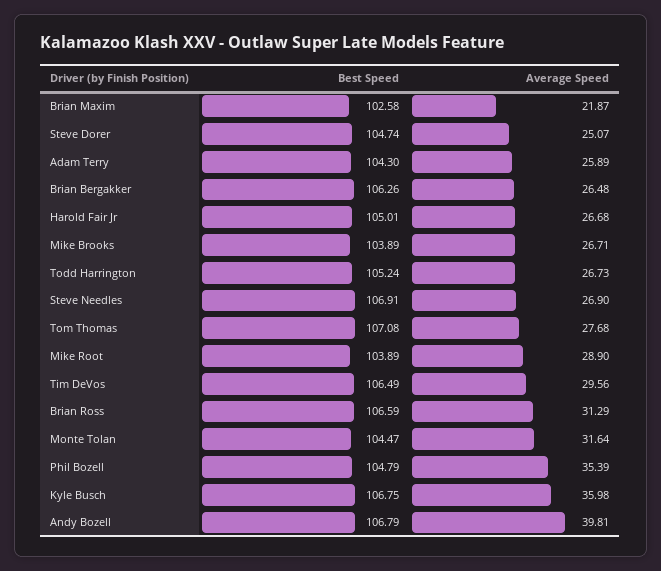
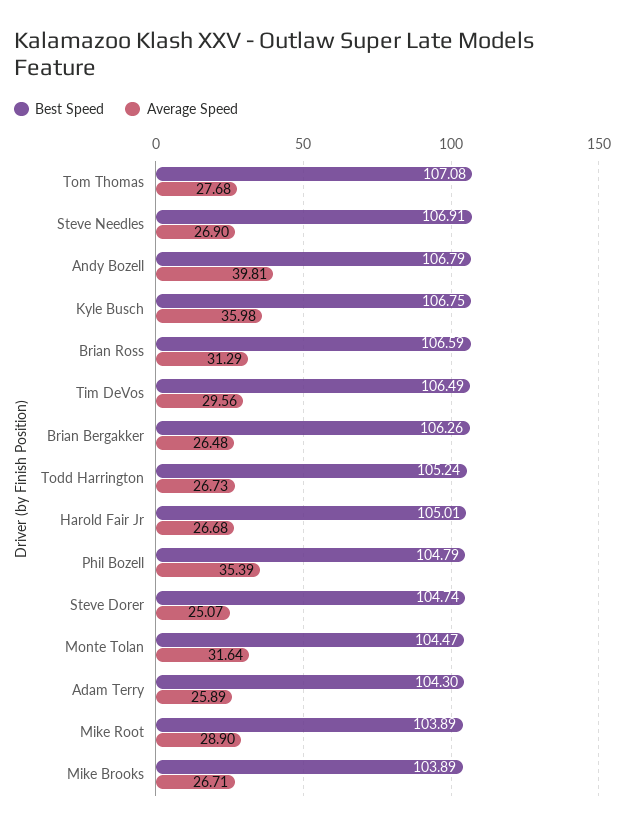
  {
    "Best Speed": {
-     "Brian Maxim": 102.58,
      "Steve Dorer": 104.74,
      "Adam Terry": 104.3,
      "Brian Bergakker": 106.26,
      "Harold Fair Jr": 105.01,
      "Mike Brooks": 103.89,
      "Todd Harrington": 105.24,
      "Steve Needles": 106.91,
      "Tom Thomas": 107.08,
      "Mike Root": 103.89,
      "Tim DeVos": 106.49,
      "Brian Ross": 106.59,
      "Monte Tolan": 104.47,
      "Phil Bozell": 104.79,
      "Kyle Busch": 106.75,
      "Andy Bozell": 106.79
    },
    "Average Speed": {
-     "Brian Maxim": 21.87,
      "Steve Dorer": 25.07,
      "Adam Terry": 25.89,
      "Brian Bergakker": 26.48,
      "Harold Fair Jr": 26.68,
      "Mike Brooks": 26.71,
      "Todd Harrington": 26.73,
      "Steve Needles": 26.9,
      "Tom Thomas": 27.68,
      "Mike Root": 28.9,
      "Tim DeVos": 29.56,
      "Brian Ross": 31.29,
      "Monte Tolan": 31.64,
      "Phil Bozell": 35.39,
      "Kyle Busch": 35.98,
      "Andy Bozell": 39.81
    }
  }

